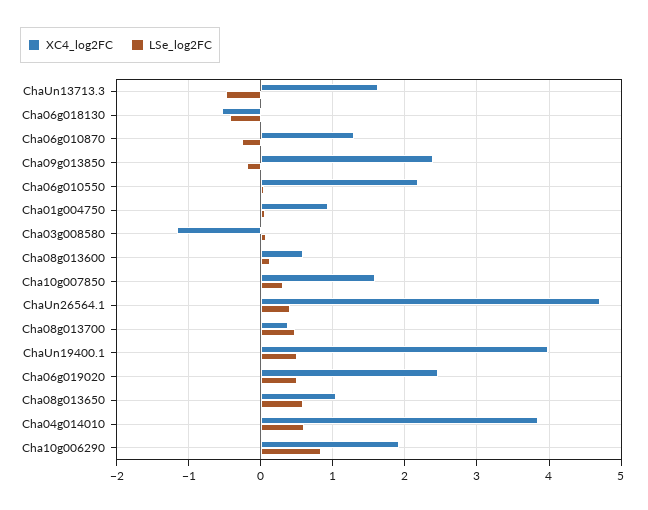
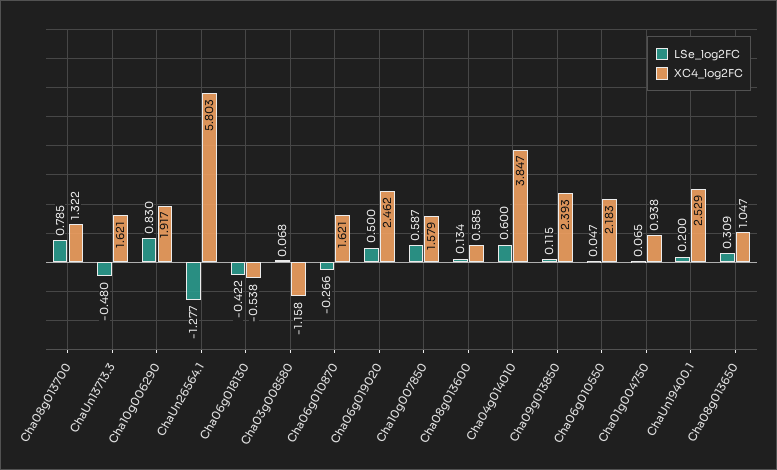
  {
    "XC4_log2FC": {
      "ChaUn13713.3": 1.621,
      "Cha06g018130": -0.538,
-     "Cha06g010870": 1.3,
+     "Cha06g010870": 1.621,
      "Cha09g013850": 2.393,
      "Cha06g010550": 2.183,
      "Cha01g004750": 0.938,
      "Cha03g008580": -1.158,
      "Cha08g013600": 0.585,
      "Cha10g007850": 1.579,
-     "ChaUn26564.1": 4.7,
+     "ChaUn26564.1": 5.803,
-     "Cha08g013700": 0.4,
+     "Cha08g013700": 1.322,
-     "ChaUn19400.1": 4,
+     "ChaUn19400.1": 2.529,
      "Cha06g019020": 2.462,
      "Cha08g013650": 1.047,
      "Cha04g014010": 3.847,
      "Cha10g006290": 1.917
    },
    "LSe_log2FC": {
      "ChaUn13713.3": -0.48,
      "Cha06g018130": -0.422,
      "Cha06g010870": -0.266,
-     "Cha09g013850": -0.2,
+     "Cha09g013850": 0.115,
      "Cha06g010550": 0.047,
      "Cha01g004750": 0.065,
      "Cha03g008580": 0.068,
      "Cha08g013600": 0.134,
-     "Cha10g007850": 0.3,
+     "Cha10g007850": 0.587,
-     "ChaUn26564.1": 0.4,
+     "ChaUn26564.1": -1.277,
-     "Cha08g013700": 0.5,
+     "Cha08g013700": 0.785,
-     "ChaUn19400.1": 0.5,
+     "ChaUn19400.1": 0.2,
      "Cha06g019020": 0.5,
-     "Cha08g013650": 0.6,
+     "Cha08g013650": 0.309,
      "Cha04g014010": 0.6,
      "Cha10g006290": 0.83
    }
  }

